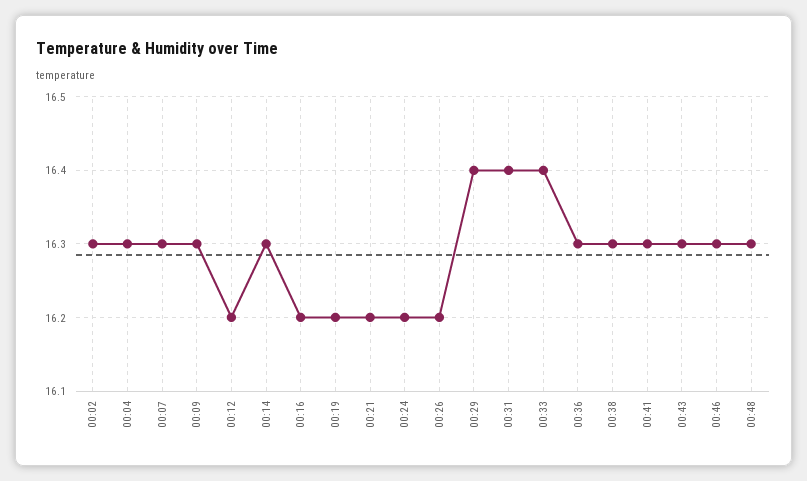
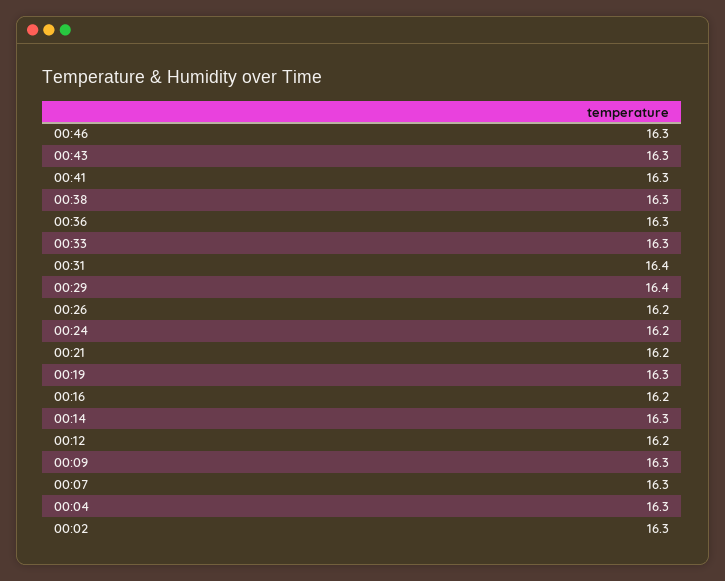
  {
    "00:02": 16.3,
    "00:04": 16.3,
    "00:07": 16.3,
    "00:09": 16.3,
    "00:12": 16.2,
    "00:14": 16.3,
    "00:16": 16.2,
-   "00:19": 16.2,
+   "00:19": 16.3,
    "00:21": 16.2,
    "00:24": 16.2,
    "00:26": 16.2,
    "00:29": 16.4,
    "00:31": 16.4,
-   "00:33": 16.4,
+   "00:33": 16.3,
    "00:36": 16.3,
    "00:38": 16.3,
    "00:41": 16.3,
    "00:43": 16.3,
-   "00:46": 16.3,
+   "00:46": 16.3
-   "00:48": 16.3
  }

